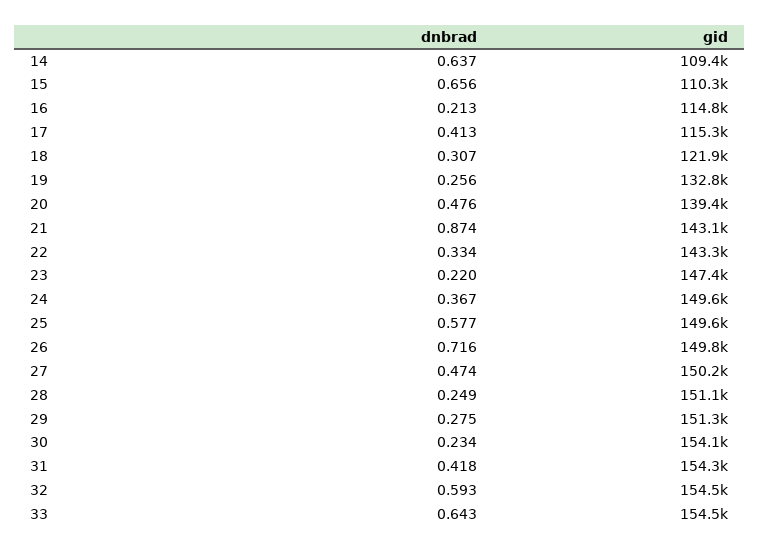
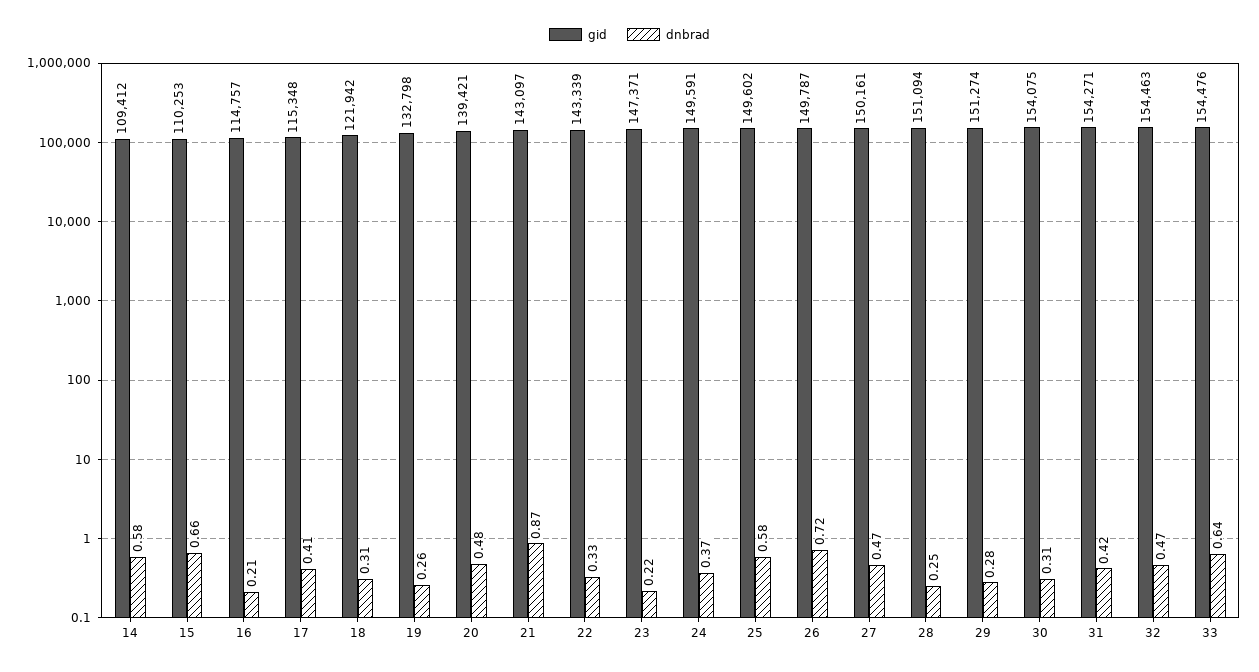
  {
    "dnbrad": {
-     "14": 0.637,
+     "14": 0.58,
      "15": 0.656,
      "16": 0.213,
      "17": 0.413,
      "18": 0.307,
      "19": 0.256,
      "20": 0.476,
      "21": 0.874,
      "22": 0.334,
      "23": 0.22,
      "24": 0.367,
      "25": 0.577,
      "26": 0.716,
      "27": 0.474,
      "28": 0.249,
      "29": 0.275,
-     "30": 0.234,
+     "30": 0.31,
      "31": 0.418,
-     "32": 0.593,
+     "32": 0.47,
      "33": 0.643
    },
    "gid": {
      "14": 109412,
      "15": 110253,
      "16": 114757,
      "17": 115348,
      "18": 121942,
      "19": 132798,
      "20": 139421,
      "21": 143097,
      "22": 143339,
      "23": 147371,
      "24": 149591,
      "25": 149602,
      "26": 149787,
      "27": 150161,
      "28": 151094,
      "29": 151274,
      "30": 154075,
      "31": 154271,
      "32": 154463,
      "33": 154476
    }
  }

